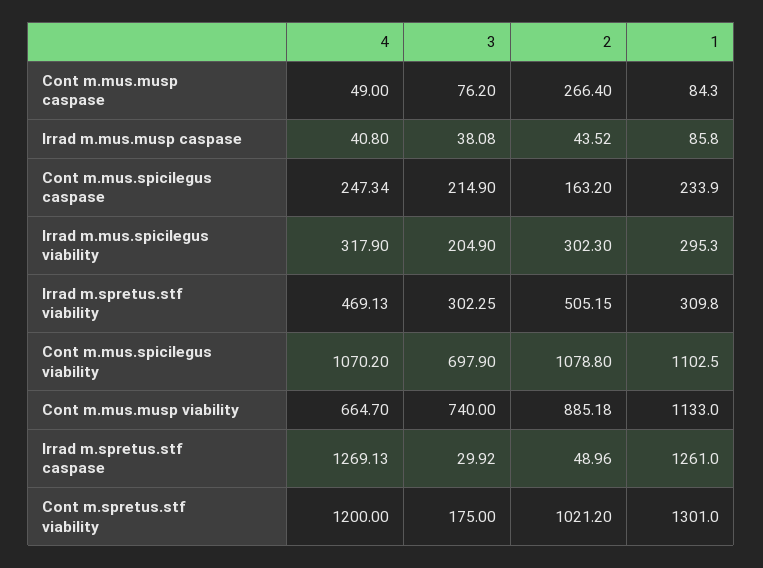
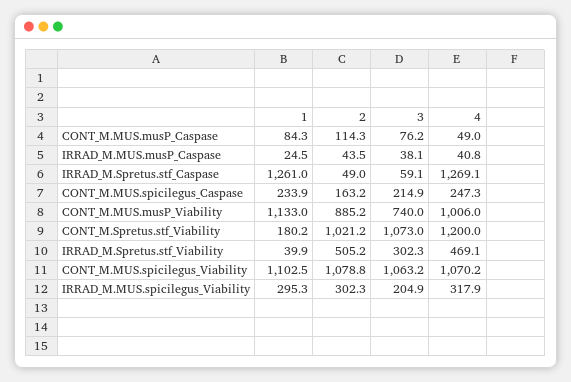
  {
    "4": {
      "Cont m.mus.musp caspase": 49,
      "Irrad m.mus.musp caspase": 40.8,
      "Cont m.mus.spicilegus caspase": 247.34,
      "Irrad m.mus.spicilegus viability": 317.9,
      "Irrad m.spretus.stf viability": 469.13,
      "Cont m.mus.spicilegus viability": 1070.2,
-     "Cont m.mus.musp viability": 664.7,
+     "Cont m.mus.musp viability": 1006,
      "Irrad m.spretus.stf caspase": 1269.13,
      "Cont m.spretus.stf viability": 1200
    },
    "3": {
      "Cont m.mus.musp caspase": 76.2,
      "Irrad m.mus.musp caspase": 38.08,
      "Cont m.mus.spicilegus caspase": 214.9,
      "Irrad m.mus.spicilegus viability": 204.9,
      "Irrad m.spretus.stf viability": 302.25,
-     "Cont m.mus.spicilegus viability": 697.9,
+     "Cont m.mus.spicilegus viability": 1063.2,
      "Cont m.mus.musp viability": 740,
-     "Irrad m.spretus.stf caspase": 29.92,
+     "Irrad m.spretus.stf caspase": 59.1,
-     "Cont m.spretus.stf viability": 175
+     "Cont m.spretus.stf viability": 1073
    },
    "2": {
-     "Cont m.mus.musp caspase": 266.4,
+     "Cont m.mus.musp caspase": 114.3,
      "Irrad m.mus.musp caspase": 43.52,
      "Cont m.mus.spicilegus caspase": 163.2,
      "Irrad m.mus.spicilegus viability": 302.3,
      "Irrad m.spretus.stf viability": 505.15,
      "Cont m.mus.spicilegus viability": 1078.8,
      "Cont m.mus.musp viability": 885.18,
      "Irrad m.spretus.stf caspase": 48.96,
      "Cont m.spretus.stf viability": 1021.2
    },
    "1": {
      "Cont m.mus.musp caspase": 84.3,
-     "Irrad m.mus.musp caspase": 85.8,
+     "Irrad m.mus.musp caspase": 24.5,
      "Cont m.mus.spicilegus caspase": 233.9,
      "Irrad m.mus.spicilegus viability": 295.3,
-     "Irrad m.spretus.stf viability": 309.8,
+     "Irrad m.spretus.stf viability": 39.9,
      "Cont m.mus.spicilegus viability": 1102.5,
      "Cont m.mus.musp viability": 1133,
      "Irrad m.spretus.stf caspase": 1261,
-     "Cont m.spretus.stf viability": 1301
+     "Cont m.spretus.stf viability": 180.2
    }
  }

